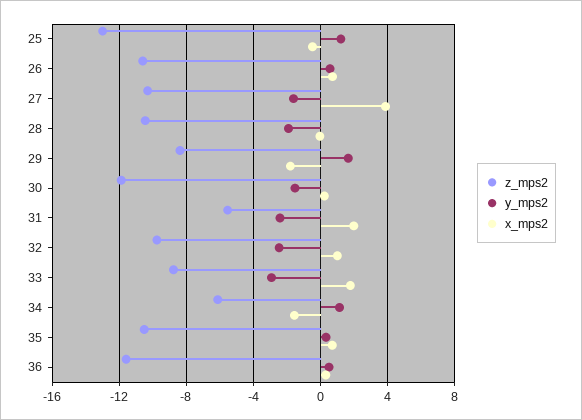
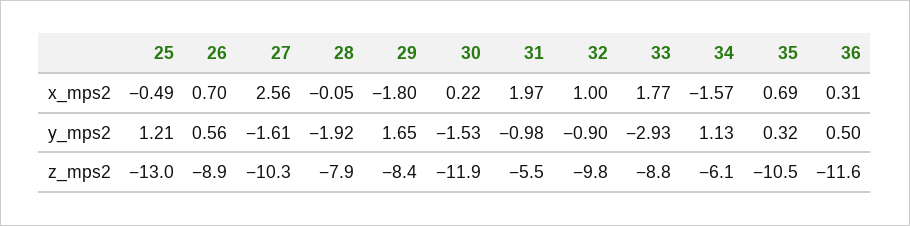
  {
    "z_mps2": {
      "25": -13,
-     "26": -10.5,
+     "26": -8.9,
      "27": -10.3,
-     "28": -10.5,
+     "28": -7.9,
      "29": -8.4,
      "30": -11.9,
      "31": -5.5,
      "32": -9.8,
      "33": -8.8,
      "34": -6.1,
      "35": -10.5,
      "36": -11.6
    },
    "y_mps2": {
      "25": 1.21,
      "26": 0.56,
      "27": -1.61,
      "28": -1.92,
      "29": 1.65,
      "30": -1.53,
-     "31": -2.5,
+     "31": -0.98,
-     "32": -2.5,
+     "32": -0.9,
      "33": -2.93,
      "34": 1.13,
      "35": 0.32,
      "36": 0.5
    },
    "x_mps2": {
      "25": -0.49,
      "26": 0.7,
-     "27": 4,
+     "27": 2.56,
      "28": -0.05,
      "29": -1.8,
      "30": 0.22,
      "31": 1.97,
      "32": 1,
      "33": 1.77,
      "34": -1.57,
      "35": 0.69,
      "36": 0.31
    }
  }

